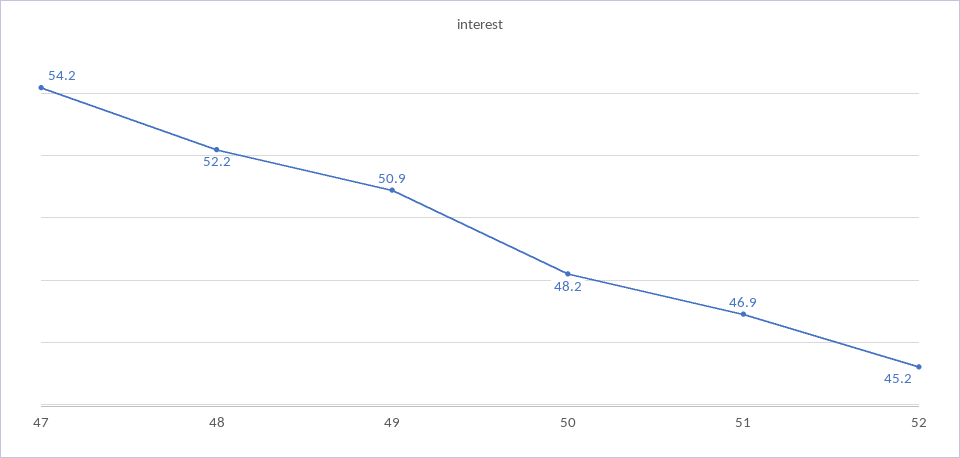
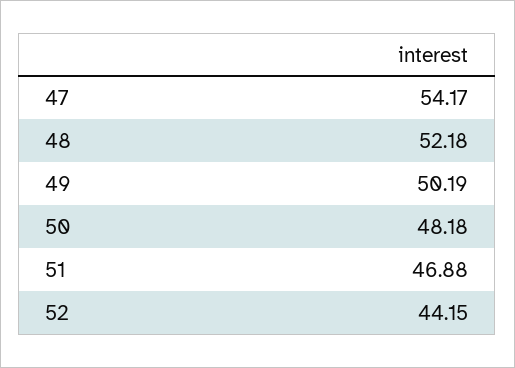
  {
    "47": 54.17,
    "48": 52.18,
-   "49": 50.9,
+   "49": 50.19,
    "50": 48.18,
    "51": 46.88,
-   "52": 45.2
+   "52": 44.15
  }

